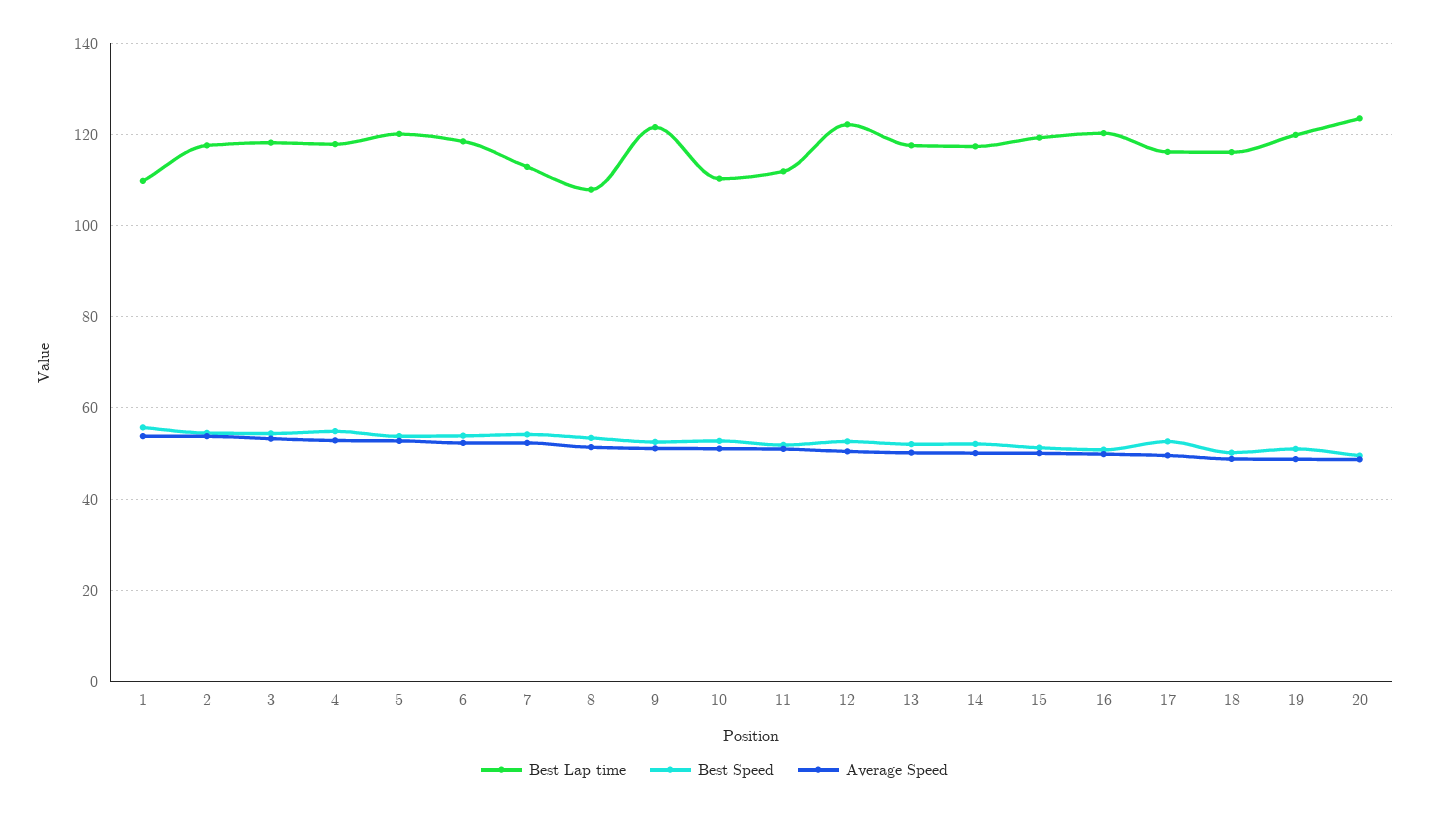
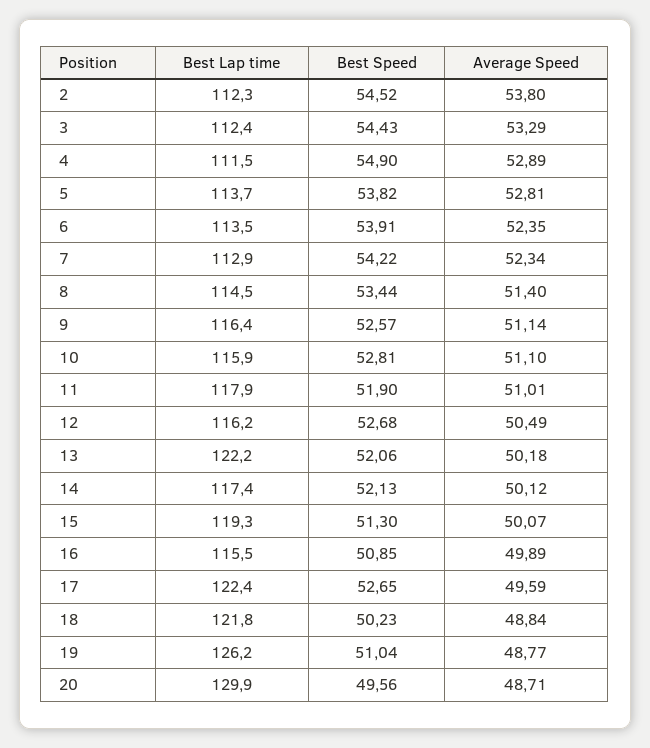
  {
    "Best Lap time": {
-     "1": 110,
-     "2": 118,
+     "2": 112.3,
-     "3": 118,
+     "3": 112.4,
-     "4": 118,
+     "4": 111.5,
-     "5": 120,
+     "5": 113.7,
-     "6": 118,
+     "6": 113.5,
      "7": 112.9,
-     "8": 108,
+     "8": 114.5,
-     "9": 122,
+     "9": 116.4,
-     "10": 110,
+     "10": 115.9,
-     "11": 112,
+     "11": 117.9,
-     "12": 122,
+     "12": 116.2,
-     "13": 118,
+     "13": 122.2,
      "14": 117.4,
      "15": 119.3,
-     "16": 120,
+     "16": 115.5,
-     "17": 116,
+     "17": 122.4,
-     "18": 116,
+     "18": 121.8,
-     "19": 120,
+     "19": 126.2,
-     "20": 124
+     "20": 129.9
    },
    "Best Speed": {
-     "1": 56,
      "2": 54.52,
      "3": 54.43,
      "4": 54.9,
      "5": 53.82,
      "6": 53.91,
      "7": 54.22,
      "8": 53.44,
      "9": 52.57,
      "10": 52.81,
      "11": 51.9,
      "12": 52.68,
      "13": 52.06,
      "14": 52.13,
      "15": 51.3,
      "16": 50.85,
      "17": 52.65,
      "18": 50.23,
      "19": 51.04,
      "20": 49.56
    },
    "Average Speed": {
-     "1": 54,
      "2": 53.8,
      "3": 53.29,
      "4": 52.89,
      "5": 52.81,
      "6": 52.35,
      "7": 52.34,
      "8": 51.4,
      "9": 51.14,
      "10": 51.1,
      "11": 51.01,
      "12": 50.49,
      "13": 50.18,
      "14": 50.12,
      "15": 50.07,
      "16": 49.89,
      "17": 49.59,
      "18": 48.84,
      "19": 48.77,
      "20": 48.71
    }
  }

